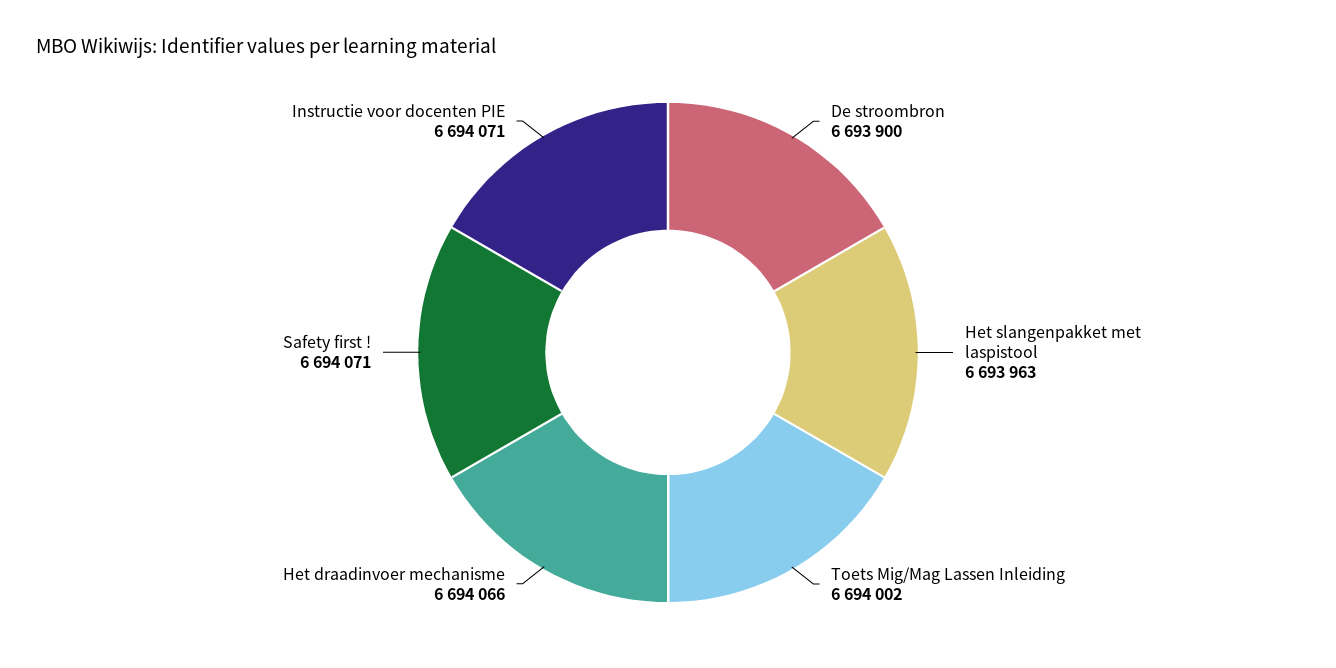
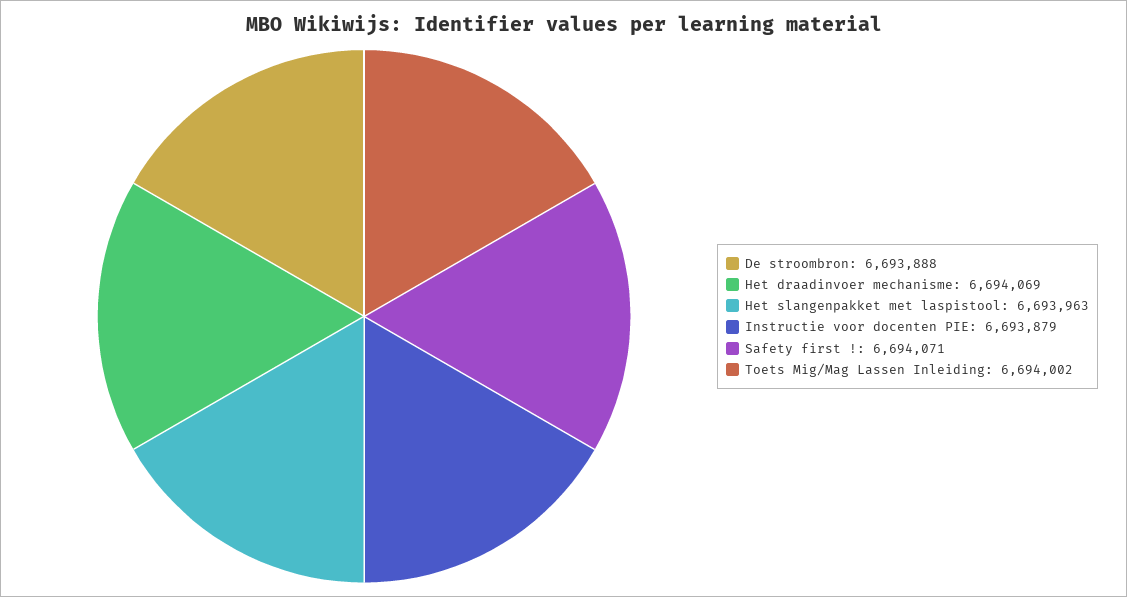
  {
-   "De stroombron": 6693900,
+   "De stroombron": 6693888,
    "Het slangenpakket met laspistool": 6693963,
    "Toets Mig/Mag Lassen Inleiding": 6694002,
-   "Het draadinvoer mechanisme": 6694066,
+   "Het draadinvoer mechanisme": 6694069,
    "Safety first !": 6694071,
-   "Instructie voor docenten PIE": 6694071
+   "Instructie voor docenten PIE": 6693879
  }

